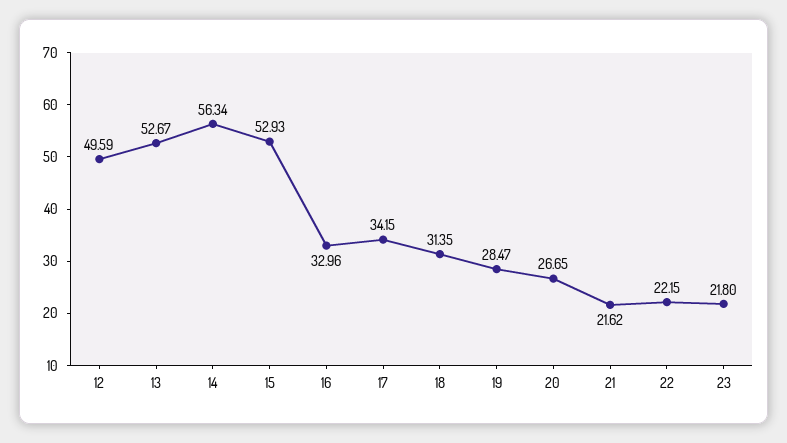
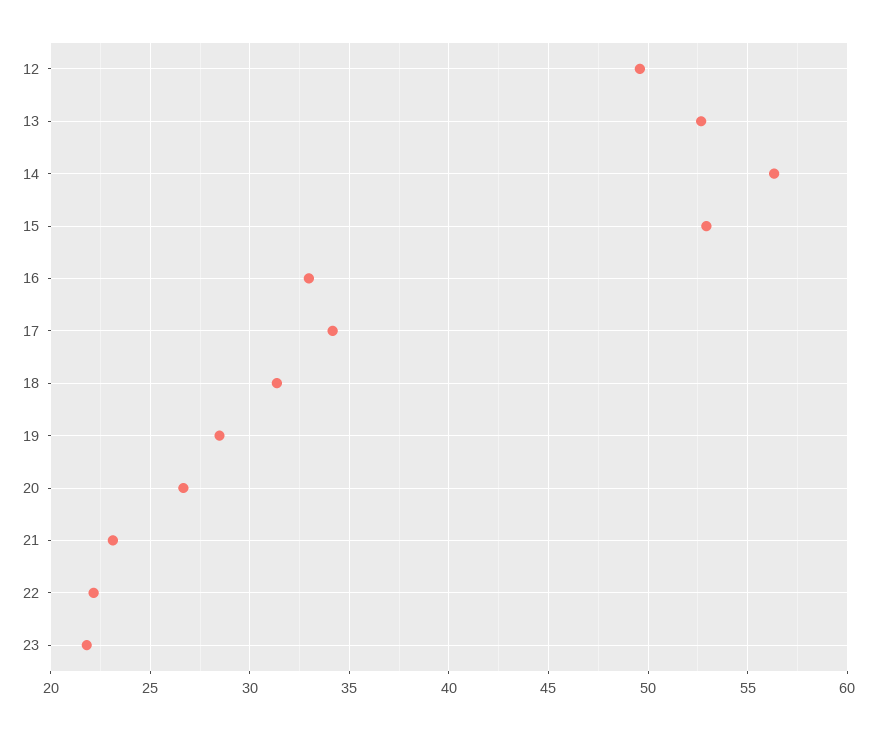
  {
    "12": 49.59,
    "13": 52.67,
    "14": 56.34,
    "15": 52.93,
    "16": 32.96,
    "17": 34.15,
    "18": 31.35,
    "19": 28.47,
    "20": 26.65,
-   "21": 21.62,
+   "21": 23,
    "22": 22.15,
    "23": 21.8
  }

